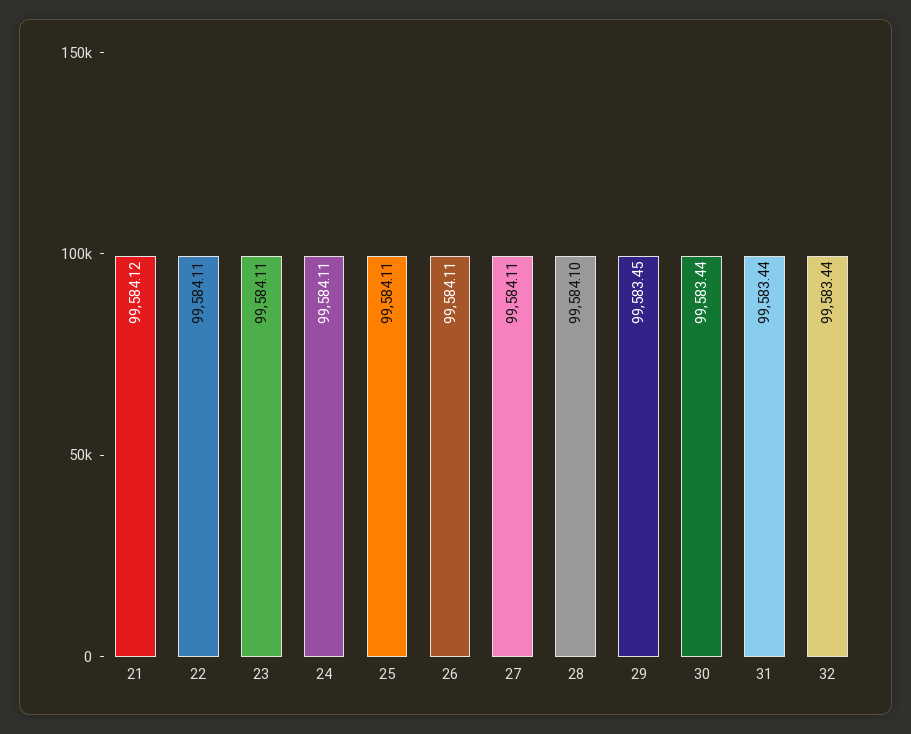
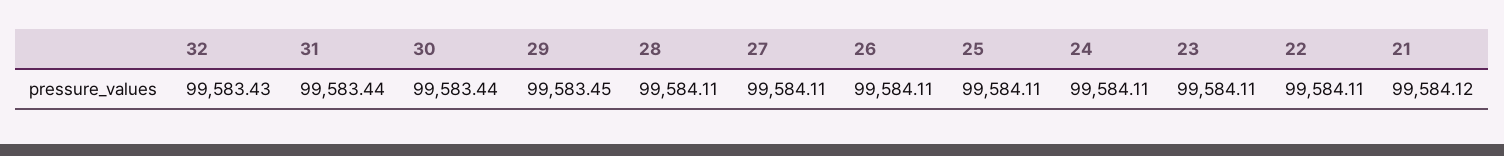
  {
    "21": 99584.12,
    "22": 99584.11,
    "23": 99584.11,
    "24": 99584.11,
    "25": 99584.11,
    "26": 99584.11,
    "27": 99584.11,
-   "28": 99584.1,
+   "28": 99584.11,
    "29": 99583.45,
    "30": 99583.44,
    "31": 99583.44,
-   "32": 99583.44
+   "32": 99583.43
  }

